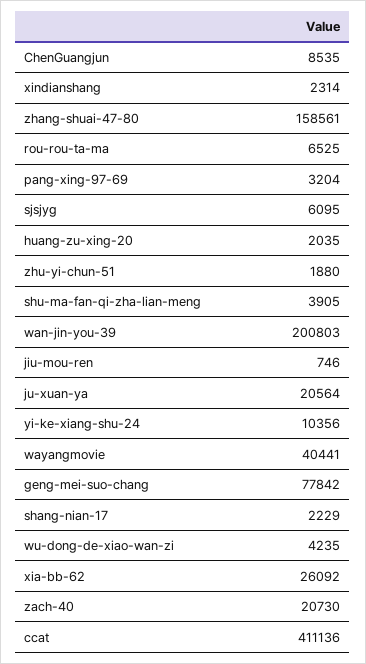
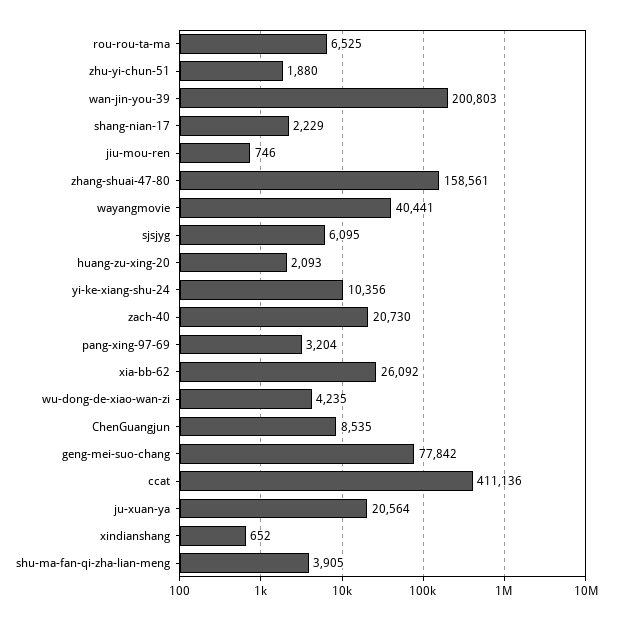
  {
    "ChenGuangjun": 8535,
-   "xindianshang": 2314,
+   "xindianshang": 652,
    "zhang-shuai-47-80": 158561,
    "rou-rou-ta-ma": 6525,
    "pang-xing-97-69": 3204,
    "sjsjyg": 6095,
-   "huang-zu-xing-20": 2035,
+   "huang-zu-xing-20": 2093,
    "zhu-yi-chun-51": 1880,
    "shu-ma-fan-qi-zha-lian-meng": 3905,
    "wan-jin-you-39": 200803,
    "jiu-mou-ren": 746,
    "ju-xuan-ya": 20564,
    "yi-ke-xiang-shu-24": 10356,
    "wayangmovie": 40441,
    "geng-mei-suo-chang": 77842,
    "shang-nian-17": 2229,
    "wu-dong-de-xiao-wan-zi": 4235,
    "xia-bb-62": 26092,
    "zach-40": 20730,
    "ccat": 411136
  }

